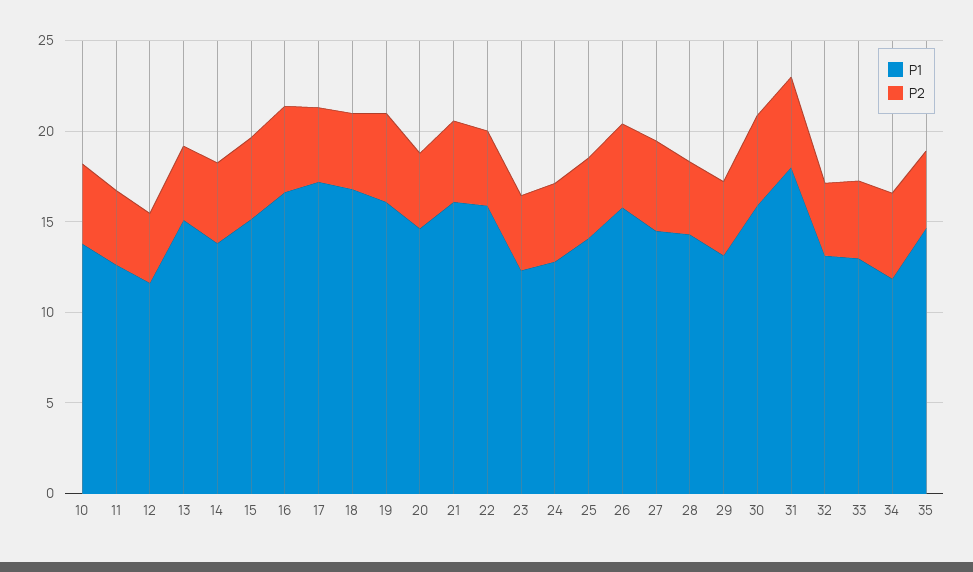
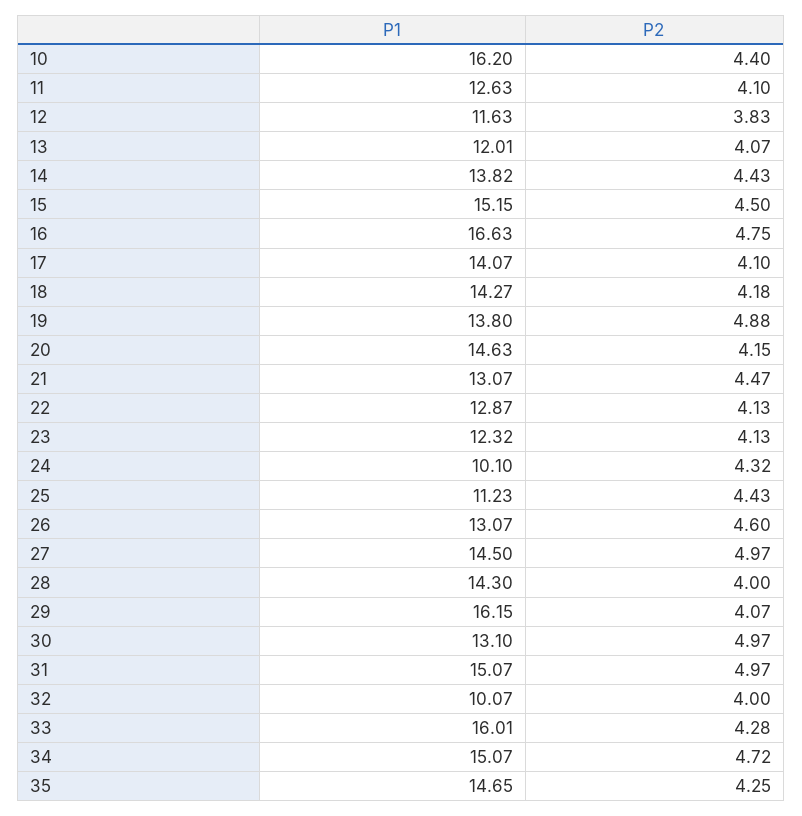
  {
    "P1": {
-     "10": 14,
+     "10": 16.2,
      "11": 12.63,
      "12": 11.63,
-     "13": 15,
+     "13": 12.01,
      "14": 13.82,
      "15": 15.15,
      "16": 16.63,
-     "17": 17,
+     "17": 14.07,
-     "18": 17,
+     "18": 14.27,
-     "19": 16,
+     "19": 13.8,
      "20": 14.63,
-     "21": 16,
+     "21": 13.07,
-     "22": 16,
+     "22": 12.87,
      "23": 12.32,
-     "24": 13,
+     "24": 10.1,
-     "25": 14,
+     "25": 11.23,
-     "26": 16,
+     "26": 13.07,
      "27": 14.5,
      "28": 14.3,
-     "29": 13,
+     "29": 16.15,
-     "30": 16,
+     "30": 13.1,
-     "31": 18,
+     "31": 15.07,
-     "32": 13,
+     "32": 10.07,
-     "33": 13,
+     "33": 16.01,
-     "34": 12,
+     "34": 15.07,
      "35": 14.65
    },
    "P2": {
      "10": 4.4,
      "11": 4.1,
      "12": 3.83,
      "13": 4.07,
      "14": 4.43,
      "15": 4.5,
      "16": 4.75,
      "17": 4.1,
      "18": 4.18,
      "19": 4.88,
      "20": 4.15,
      "21": 4.47,
      "22": 4.13,
      "23": 4.13,
      "24": 4.32,
      "25": 4.43,
      "26": 4.6,
      "27": 4.97,
      "28": 4,
      "29": 4.07,
      "30": 4.97,
      "31": 4.97,
      "32": 4,
      "33": 4.28,
      "34": 4.72,
      "35": 4.25
    }
  }

